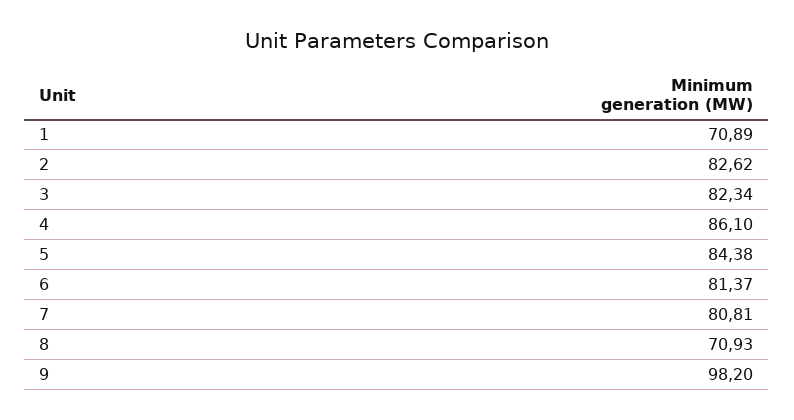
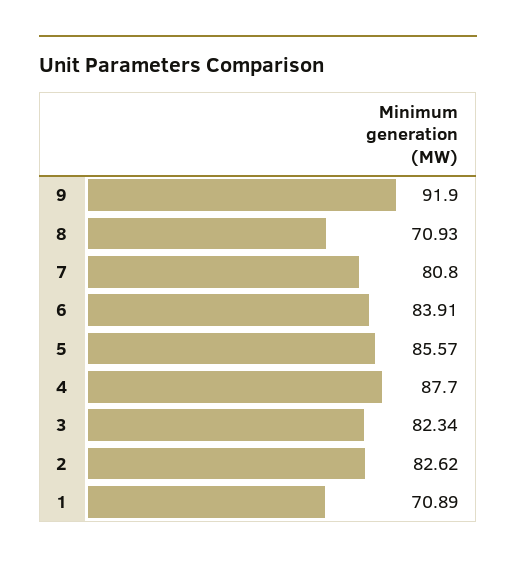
  {
    "1": 70.89,
    "2": 82.62,
    "3": 82.34,
-   "4": 86.1,
+   "4": 87.7,
-   "5": 84.38,
+   "5": 85.57,
-   "6": 81.37,
+   "6": 83.91,
-   "7": 80.81,
+   "7": 80.8,
    "8": 70.93,
-   "9": 98.2
+   "9": 91.9
  }

